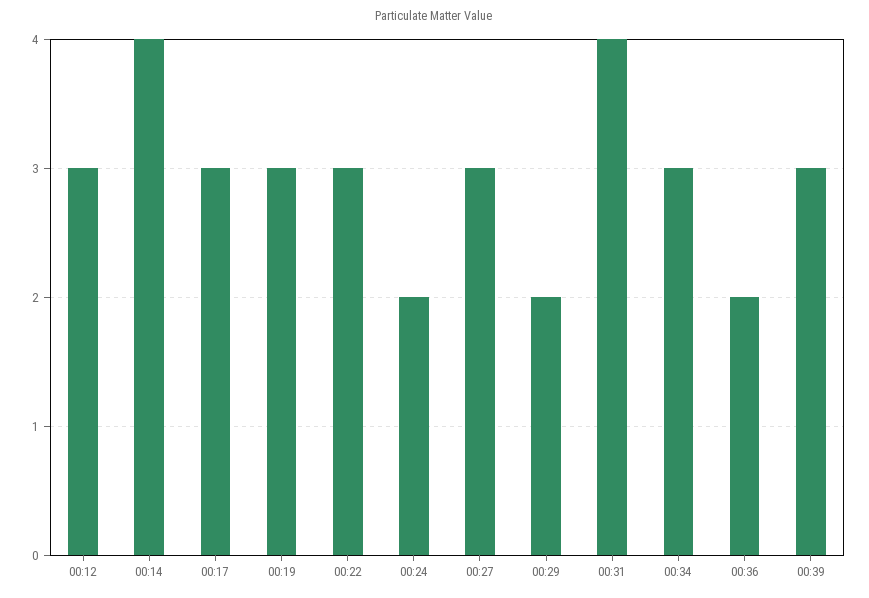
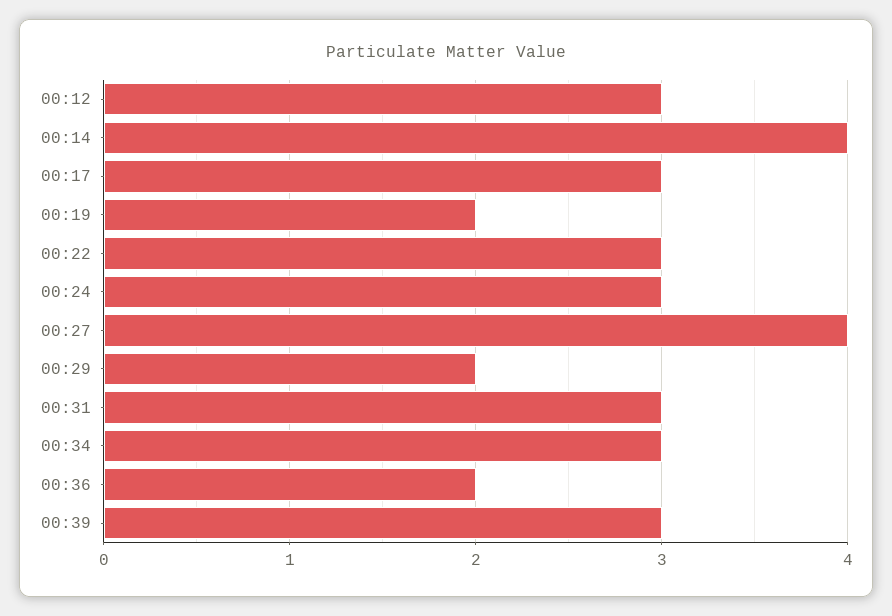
  {
    "00:12": 3,
    "00:14": 4,
    "00:17": 3,
-   "00:19": 3,
+   "00:19": 2,
    "00:22": 3,
-   "00:24": 2,
+   "00:24": 3,
-   "00:27": 3,
+   "00:27": 4,
    "00:29": 2,
-   "00:31": 4,
+   "00:31": 3,
    "00:34": 3,
    "00:36": 2,
    "00:39": 3
  }

